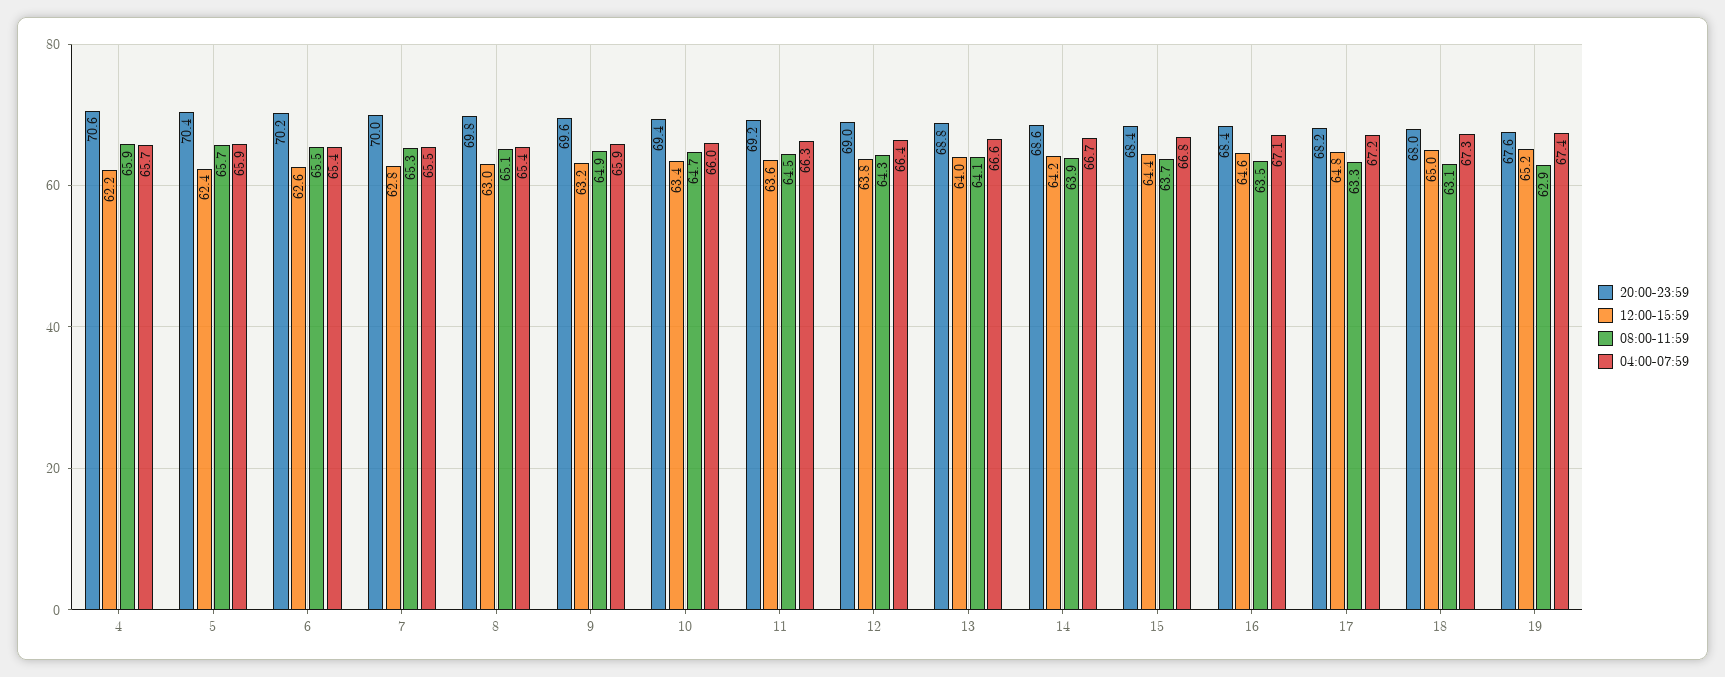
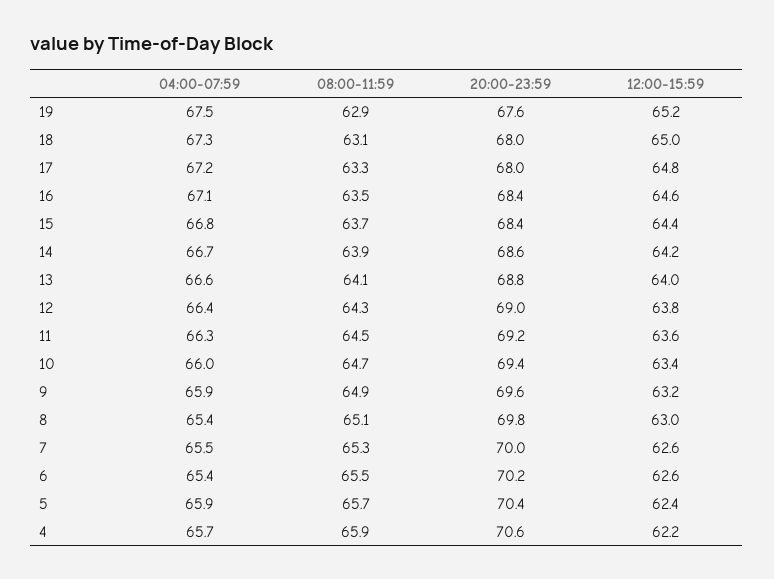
  {
    "20:00-23:59": {
      "4": 70.6,
      "5": 70.4,
      "6": 70.2,
      "7": 70,
      "8": 69.8,
      "9": 69.6,
      "10": 69.4,
      "11": 69.2,
      "12": 69,
      "13": 68.8,
      "14": 68.6,
      "15": 68.4,
      "16": 68.4,
-     "17": 68.2,
+     "17": 68,
      "18": 68,
      "19": 67.6
    },
    "12:00-15:59": {
      "4": 62.2,
      "5": 62.4,
      "6": 62.6,
-     "7": 62.8,
+     "7": 62.6,
      "8": 63,
      "9": 63.2,
      "10": 63.4,
      "11": 63.6,
      "12": 63.8,
      "13": 64,
      "14": 64.2,
      "15": 64.4,
      "16": 64.6,
      "17": 64.8,
      "18": 65,
      "19": 65.2
    },
    "08:00-11:59": {
      "4": 65.9,
      "5": 65.7,
      "6": 65.5,
      "7": 65.3,
      "8": 65.1,
      "9": 64.9,
      "10": 64.7,
      "11": 64.5,
      "12": 64.3,
      "13": 64.1,
      "14": 63.9,
      "15": 63.7,
      "16": 63.5,
      "17": 63.3,
      "18": 63.1,
      "19": 62.9
    },
    "04:00-07:59": {
      "4": 65.7,
      "5": 65.9,
      "6": 65.4,
      "7": 65.5,
      "8": 65.4,
      "9": 65.9,
      "10": 66,
      "11": 66.3,
      "12": 66.4,
      "13": 66.6,
      "14": 66.7,
      "15": 66.8,
      "16": 67.1,
      "17": 67.2,
      "18": 67.3,
-     "19": 67.4
+     "19": 67.5
    }
  }

